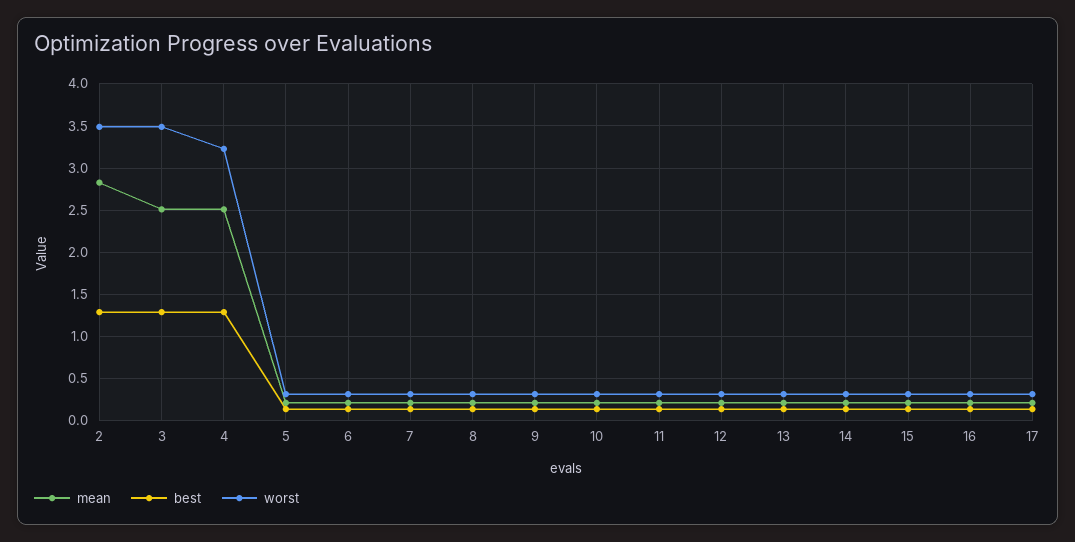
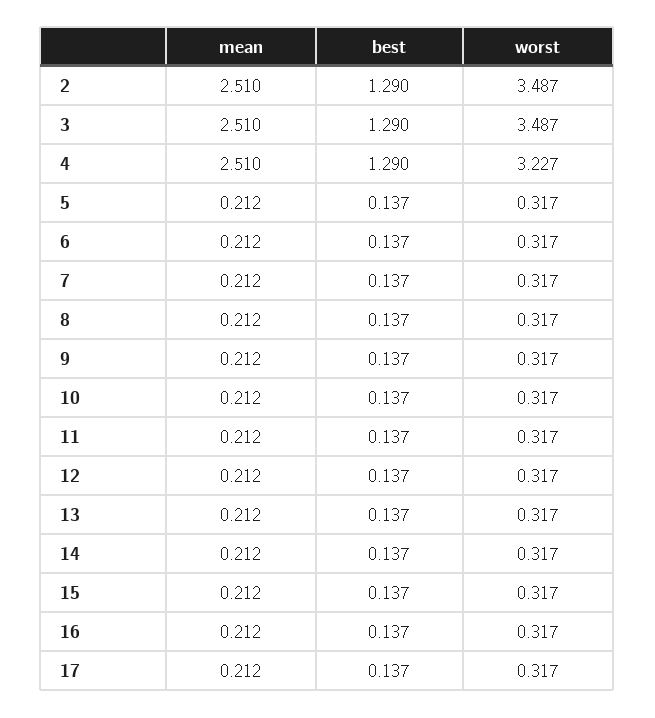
  {
    "mean": {
-     "2": 2.8,
+     "2": 2.51,
      "3": 2.51,
      "4": 2.51,
      "5": 0.212,
      "6": 0.212,
      "7": 0.212,
      "8": 0.212,
      "9": 0.212,
      "10": 0.212,
      "11": 0.212,
      "12": 0.212,
      "13": 0.212,
      "14": 0.212,
      "15": 0.212,
      "16": 0.212,
      "17": 0.212
    },
    "best": {
      "2": 1.29,
      "3": 1.29,
      "4": 1.29,
      "5": 0.137,
      "6": 0.137,
      "7": 0.137,
      "8": 0.137,
      "9": 0.137,
      "10": 0.137,
      "11": 0.137,
      "12": 0.137,
      "13": 0.137,
      "14": 0.137,
      "15": 0.137,
      "16": 0.137,
      "17": 0.137
    },
    "worst": {
      "2": 3.487,
      "3": 3.487,
      "4": 3.227,
      "5": 0.317,
      "6": 0.317,
      "7": 0.317,
      "8": 0.317,
      "9": 0.317,
      "10": 0.317,
      "11": 0.317,
      "12": 0.317,
      "13": 0.317,
      "14": 0.317,
      "15": 0.317,
      "16": 0.317,
      "17": 0.317
    }
  }

